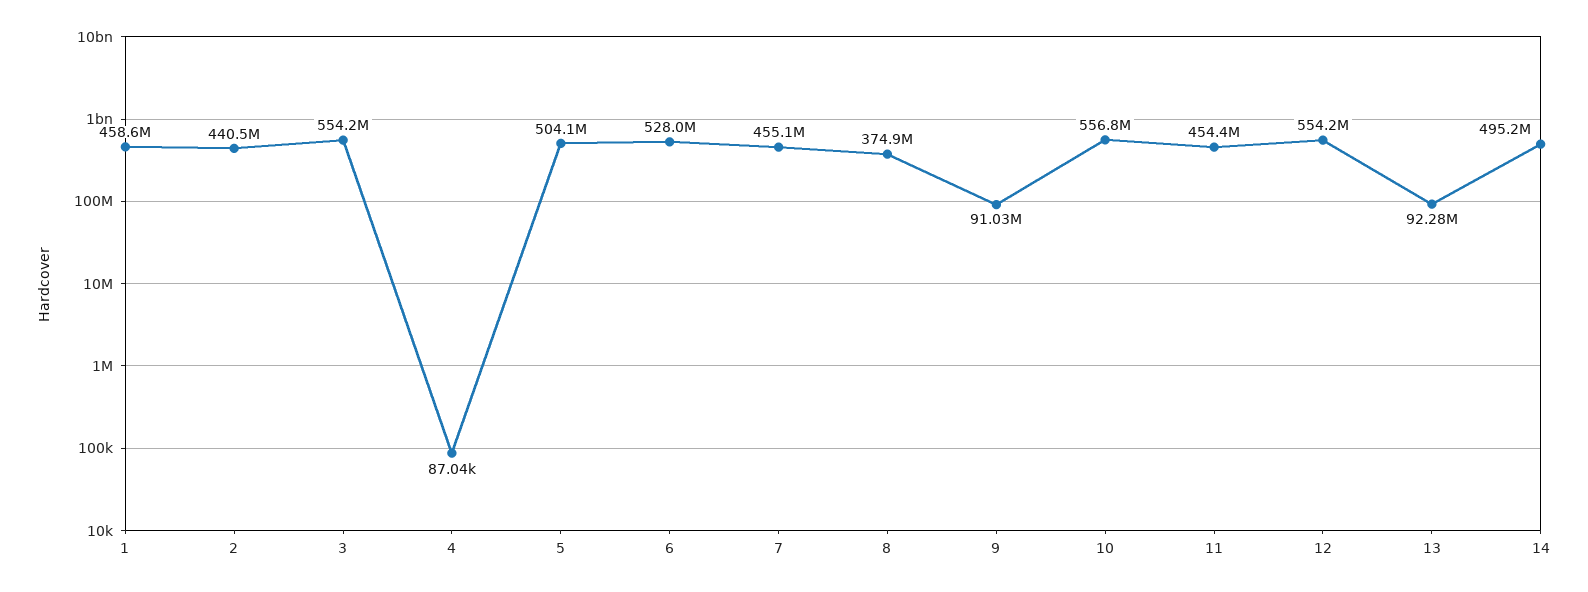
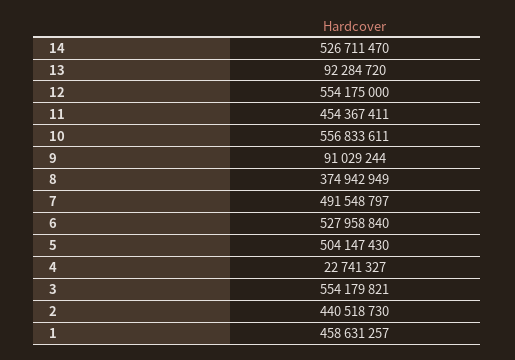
  {
    "1": 458631257,
    "2": 440518730,
    "3": 554179821,
-   "4": 87040,
+   "4": 22741327,
    "5": 504147430,
    "6": 527958840,
-   "7": 455100000,
+   "7": 491548797,
    "8": 374942949,
    "9": 91029244,
    "10": 556833611,
    "11": 454367411,
    "12": 554175000,
    "13": 92284720,
-   "14": 495200000
+   "14": 526711470
  }

